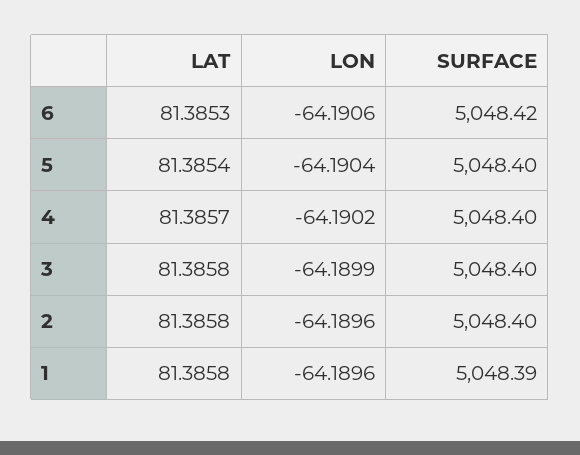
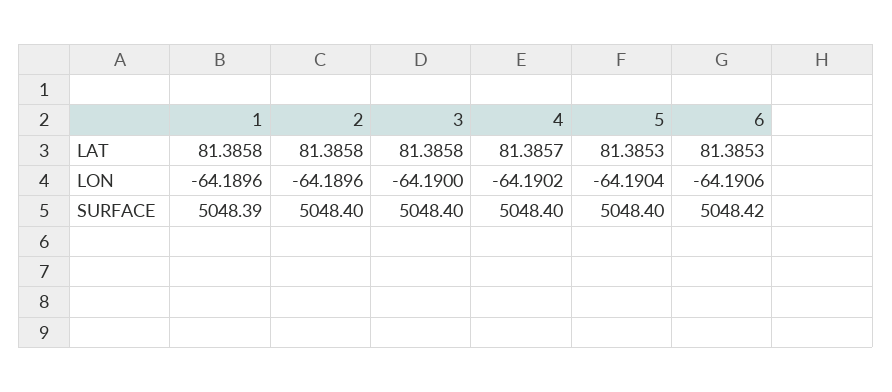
  {
    "LAT": {
      "6": 81.3853,
-     "5": 81.3854,
+     "5": 81.3853,
      "4": 81.3857,
      "3": 81.3858,
      "2": 81.3858,
      "1": 81.3858
    },
    "LON": {
      "6": -64.1906,
      "5": -64.1904,
      "4": -64.1902,
-     "3": -64.1899,
+     "3": -64.19,
      "2": -64.1896,
      "1": -64.1896
    },
    "SURFACE": {
      "6": 5048.42,
      "5": 5048.4,
      "4": 5048.4,
      "3": 5048.4,
      "2": 5048.4,
      "1": 5048.39
    }
  }

